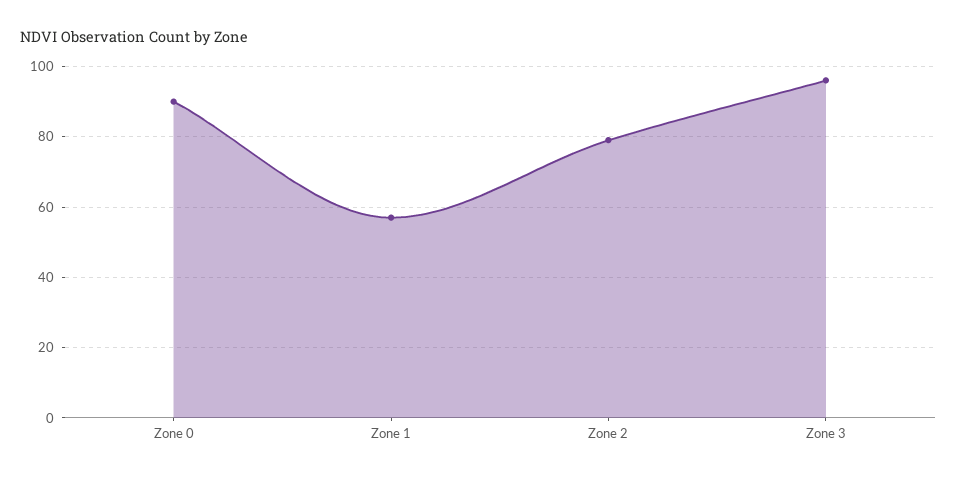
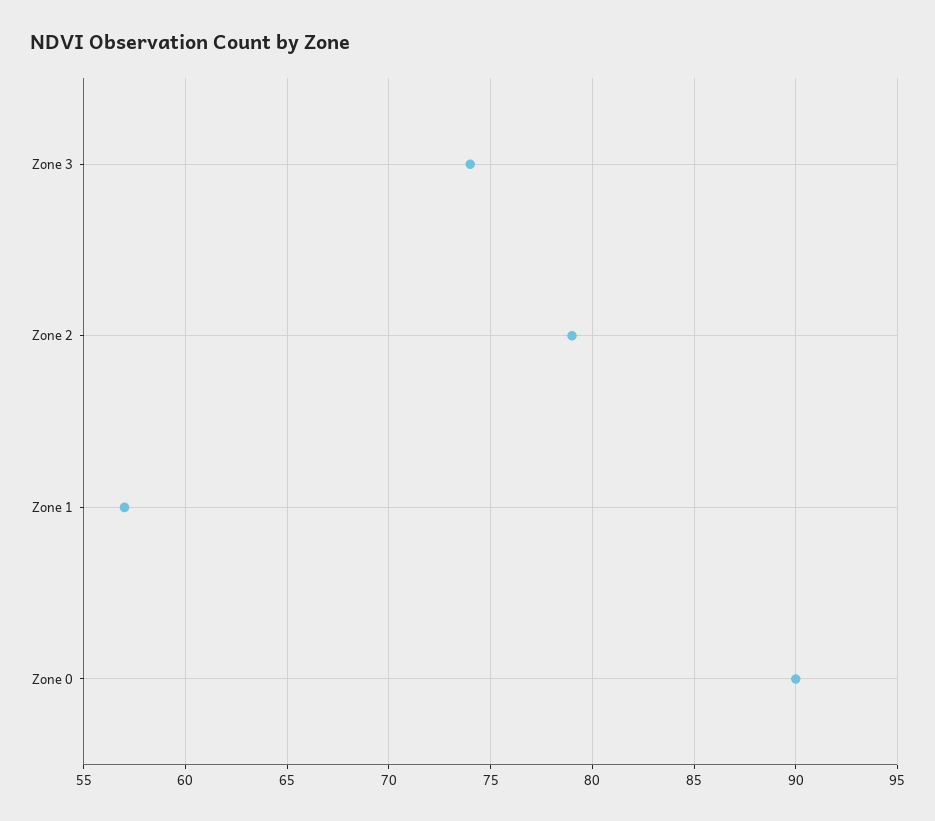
  {
    "Zone 0": 90,
    "Zone 1": 57,
    "Zone 2": 79,
-   "Zone 3": 95
+   "Zone 3": 74
  }

